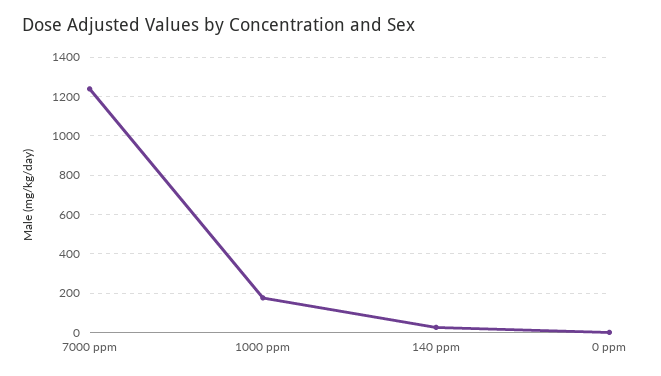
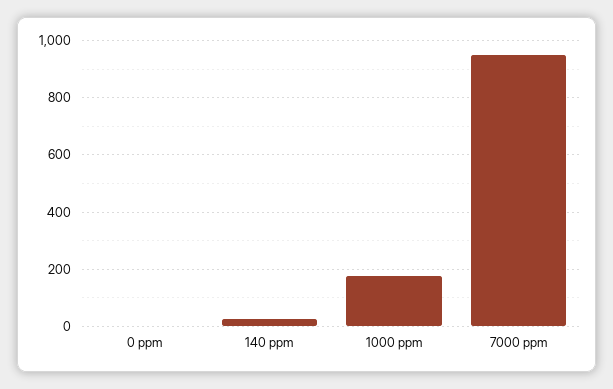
  {
-   "7000 ppm": 1250,
+   "7000 ppm": 950,
    "1000 ppm": 175,
    "140 ppm": 25,
    "0 ppm": 0
  }

